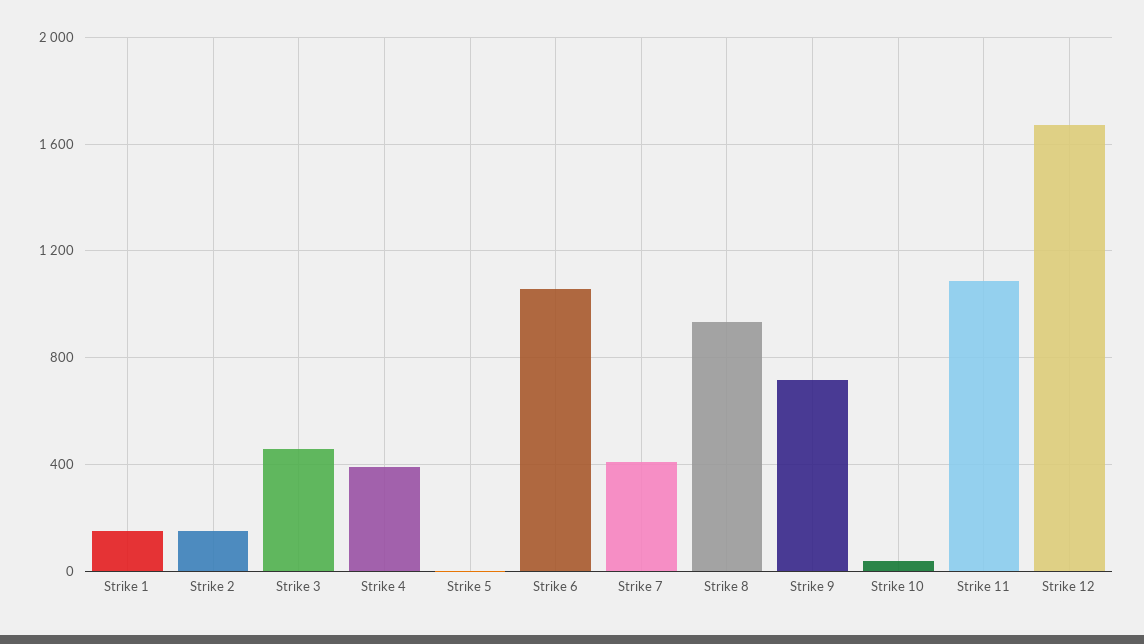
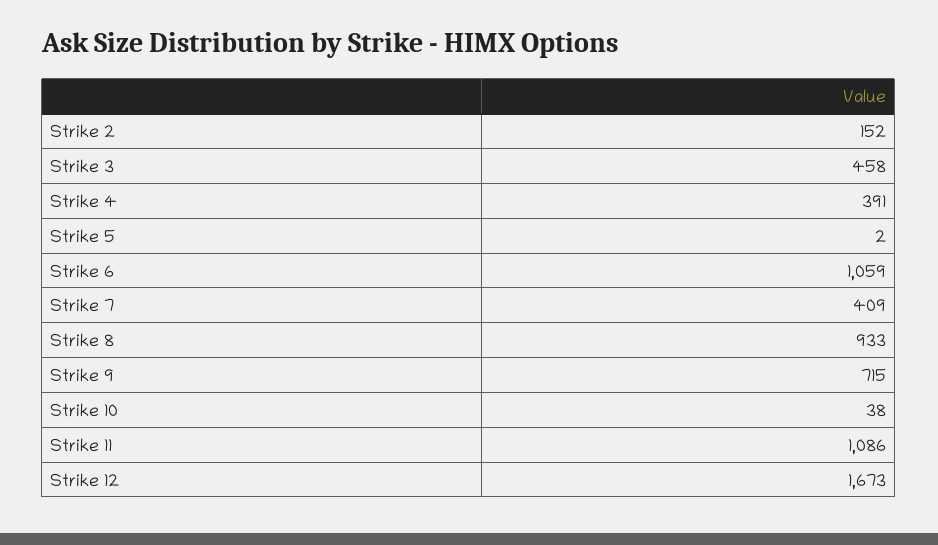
  {
-   "Strike 1": 150,
    "Strike 2": 152,
    "Strike 3": 458,
    "Strike 4": 391,
    "Strike 5": 2,
    "Strike 6": 1059,
    "Strike 7": 409,
    "Strike 8": 933,
    "Strike 9": 715,
    "Strike 10": 38,
    "Strike 11": 1086,
    "Strike 12": 1673
  }

